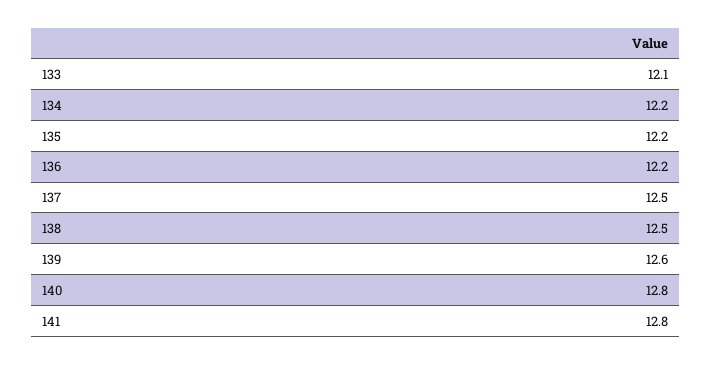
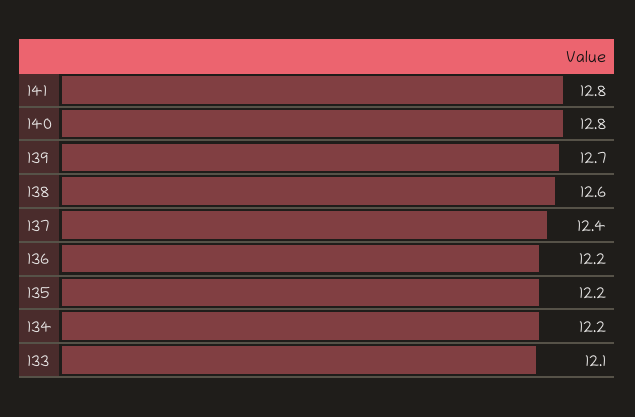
  {
    "133": 12.1,
    "134": 12.2,
    "135": 12.2,
    "136": 12.2,
-   "137": 12.5,
+   "137": 12.4,
-   "138": 12.5,
+   "138": 12.6,
-   "139": 12.6,
+   "139": 12.7,
    "140": 12.8,
    "141": 12.8
  }

